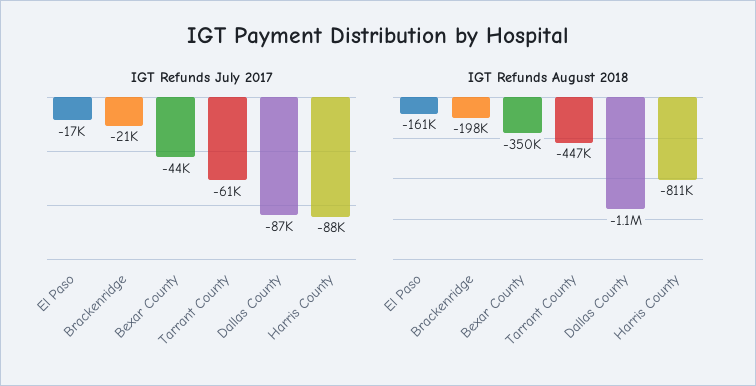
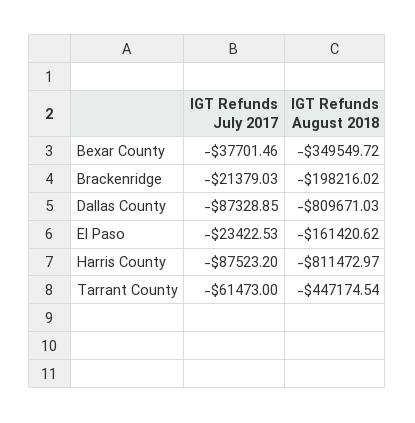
  {
    "IGT Refunds July 2017": {
-     "El Paso": -17000,
+     "El Paso": -23422.53,
      "Brackenridge": -21379.03,
-     "Bexar County": -44000,
+     "Bexar County": -37701.46,
      "Tarrant County": -61473,
      "Dallas County": -87328.85,
      "Harris County": -87523.2
    },
    "IGT Refunds August 2018": {
      "El Paso": -161420.62,
      "Brackenridge": -198216.02,
      "Bexar County": -349549.72,
      "Tarrant County": -447174.54,
-     "Dallas County": -1100000,
+     "Dallas County": -809671.03,
      "Harris County": -811472.97
    }
  }

